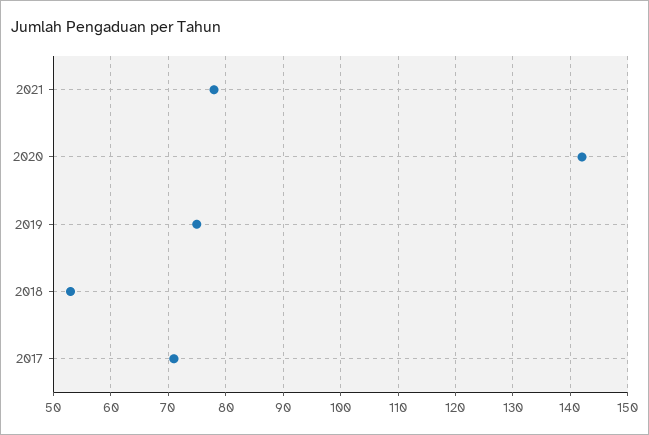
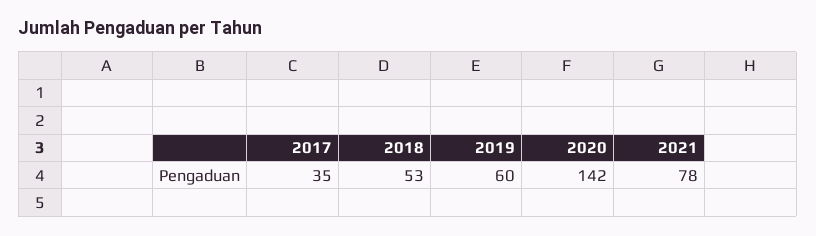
  {
    "2021": 78,
    "2020": 142,
-   "2019": 75,
+   "2019": 60,
    "2018": 53,
-   "2017": 70
+   "2017": 35
  }

